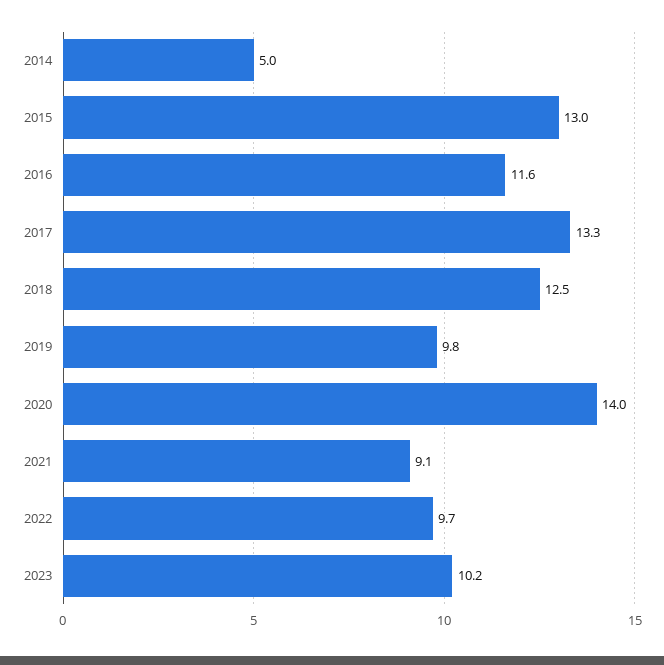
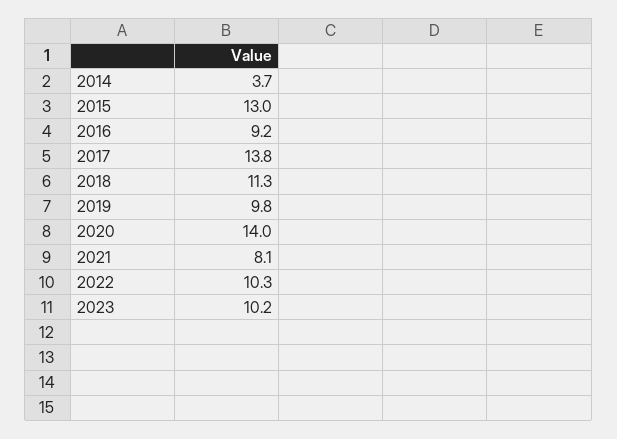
  {
-   "2014": 5,
+   "2014": 3.7,
    "2015": 13,
-   "2016": 11.6,
+   "2016": 9.2,
-   "2017": 13.3,
+   "2017": 13.8,
-   "2018": 12.5,
+   "2018": 11.3,
    "2019": 9.8,
    "2020": 14,
-   "2021": 9.1,
+   "2021": 8.1,
-   "2022": 9.7,
+   "2022": 10.3,
    "2023": 10.2
  }

